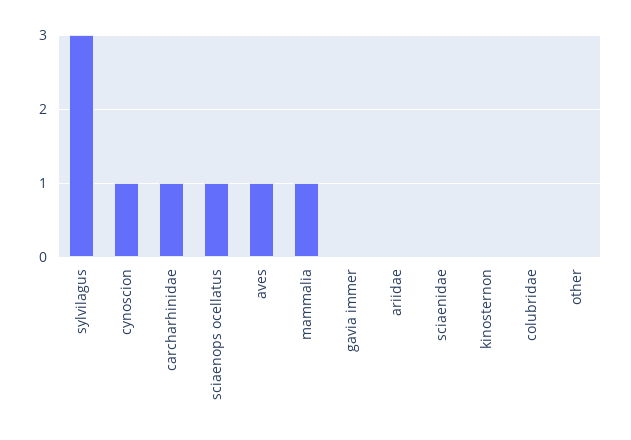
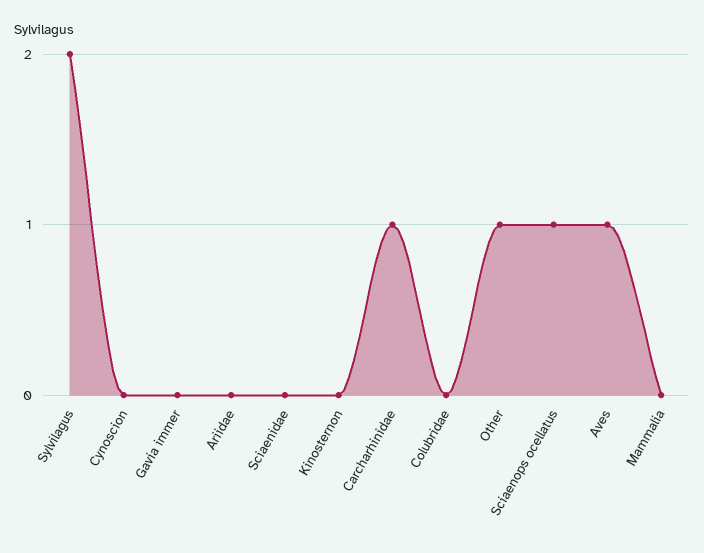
  {
-   "sylvilagus": 3,
+   "sylvilagus": 2,
-   "cynoscion": 1,
+   "cynoscion": 0,
    "carcharhinidae": 1,
    "sciaenops ocellatus": 1,
    "aves": 1,
-   "mammalia": 1,
+   "mammalia": 0,
    "gavia immer": 0,
    "ariidae": 0,
    "sciaenidae": 0,
    "kinosternon": 0,
    "colubridae": 0,
-   "other": 0
+   "other": 1
  }

